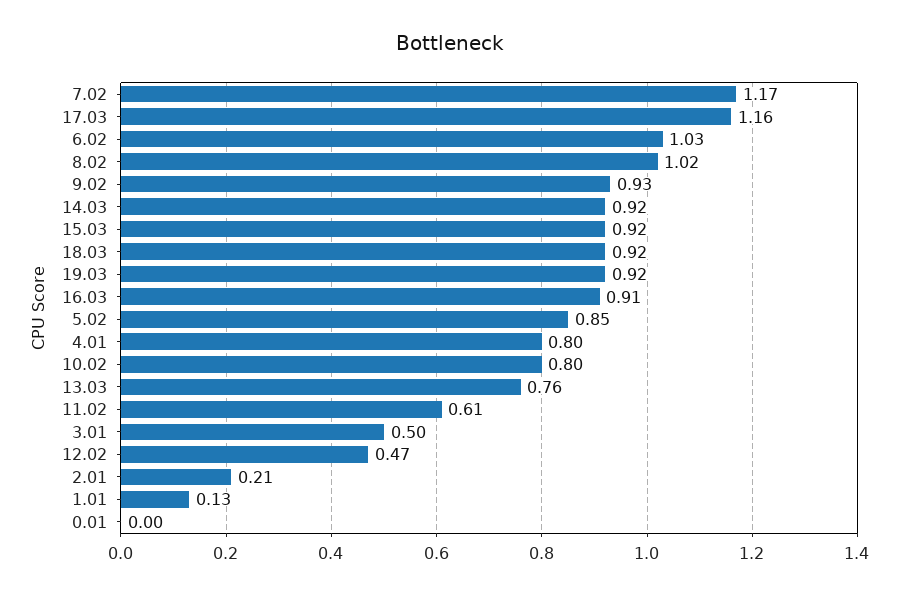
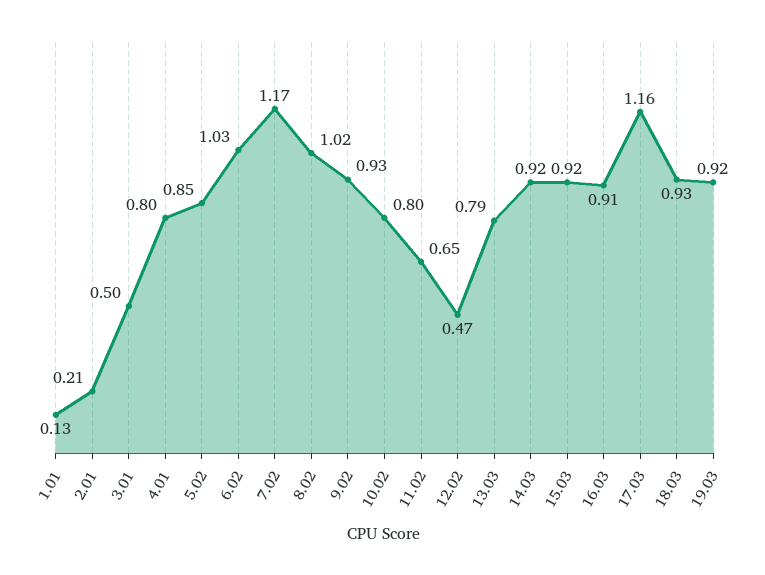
  {
    "7.02": 1.17,
    "17.03": 1.16,
    "6.02": 1.03,
    "8.02": 1.02,
    "9.02": 0.93,
    "14.03": 0.92,
    "15.03": 0.92,
-   "18.03": 0.92,
+   "18.03": 0.93,
    "19.03": 0.92,
    "16.03": 0.91,
    "5.02": 0.85,
    "4.01": 0.8,
    "10.02": 0.8,
-   "13.03": 0.76,
+   "13.03": 0.79,
-   "11.02": 0.61,
+   "11.02": 0.65,
    "3.01": 0.5,
    "12.02": 0.47,
    "2.01": 0.21,
-   "1.01": 0.13,
+   "1.01": 0.13
-   "0.01": 0
  }

